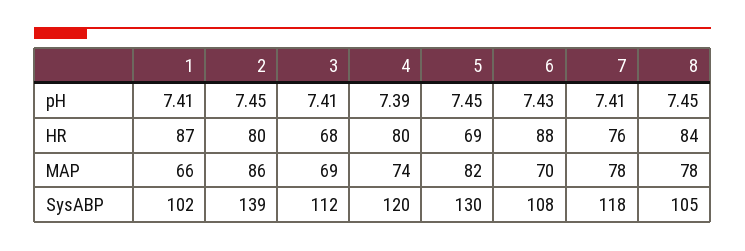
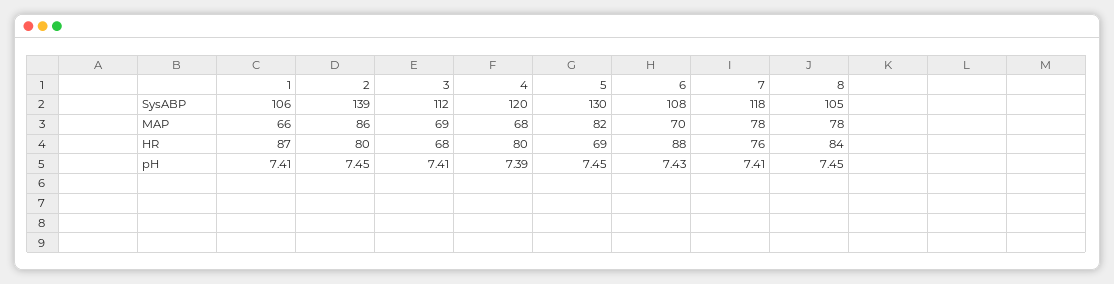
  {
    "1": {
      "pH": 7.41,
      "HR": 87,
      "MAP": 66,
-     "SysABP": 102
+     "SysABP": 106
    },
    "2": {
      "pH": 7.45,
      "HR": 80,
      "MAP": 86,
      "SysABP": 139
    },
    "3": {
      "pH": 7.41,
      "HR": 68,
      "MAP": 69,
      "SysABP": 112
    },
    "4": {
      "pH": 7.39,
      "HR": 80,
-     "MAP": 74,
+     "MAP": 68,
      "SysABP": 120
    },
    "5": {
      "pH": 7.45,
      "HR": 69,
      "MAP": 82,
      "SysABP": 130
    },
    "6": {
      "pH": 7.43,
      "HR": 88,
      "MAP": 70,
      "SysABP": 108
    },
    "7": {
      "pH": 7.41,
      "HR": 76,
      "MAP": 78,
      "SysABP": 118
    },
    "8": {
      "pH": 7.45,
      "HR": 84,
      "MAP": 78,
      "SysABP": 105
    }
  }

